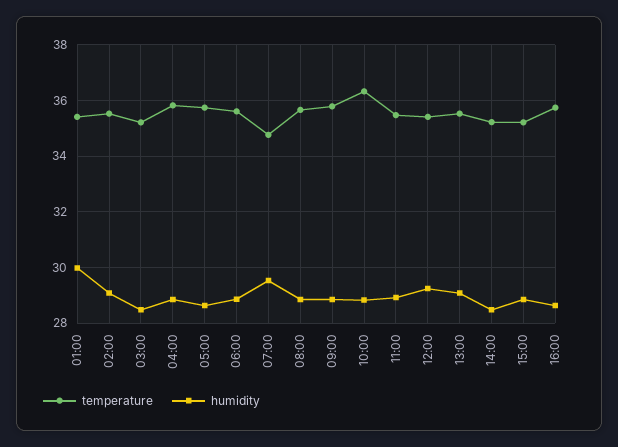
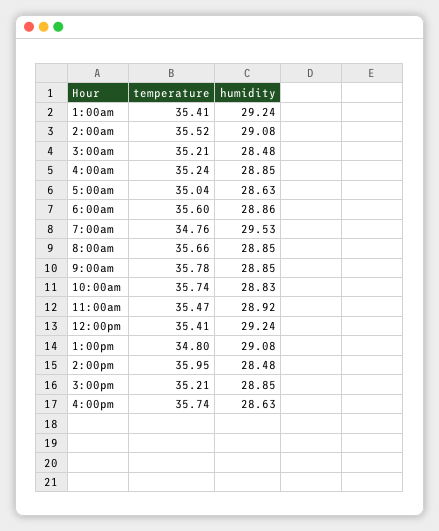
  {
    "temperature": {
      "01:00": 35.41,
      "02:00": 35.52,
      "03:00": 35.21,
-     "04:00": 35.75,
+     "04:00": 35.24,
-     "05:00": 35.75,
+     "05:00": 35.04,
      "06:00": 35.6,
      "07:00": 34.76,
      "08:00": 35.66,
      "09:00": 35.78,
-     "10:00": 36.25,
+     "10:00": 35.74,
      "11:00": 35.47,
      "12:00": 35.41,
-     "13:00": 35.5,
+     "13:00": 34.8,
-     "14:00": 35.25,
+     "14:00": 35.95,
      "15:00": 35.21,
      "16:00": 35.74
    },
    "humidity": {
-     "01:00": 30,
+     "01:00": 29.24,
      "02:00": 29.08,
      "03:00": 28.48,
      "04:00": 28.85,
      "05:00": 28.63,
      "06:00": 28.86,
      "07:00": 29.53,
      "08:00": 28.85,
      "09:00": 28.85,
      "10:00": 28.83,
      "11:00": 28.92,
      "12:00": 29.24,
      "13:00": 29.08,
      "14:00": 28.48,
      "15:00": 28.85,
      "16:00": 28.63
    }
  }

